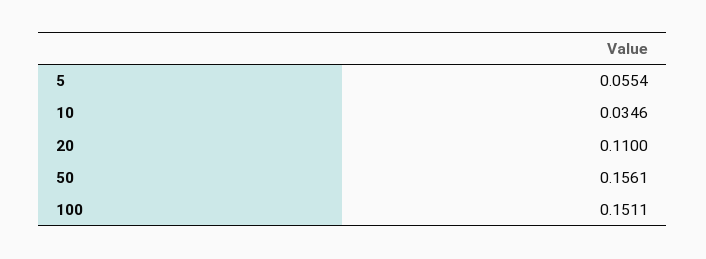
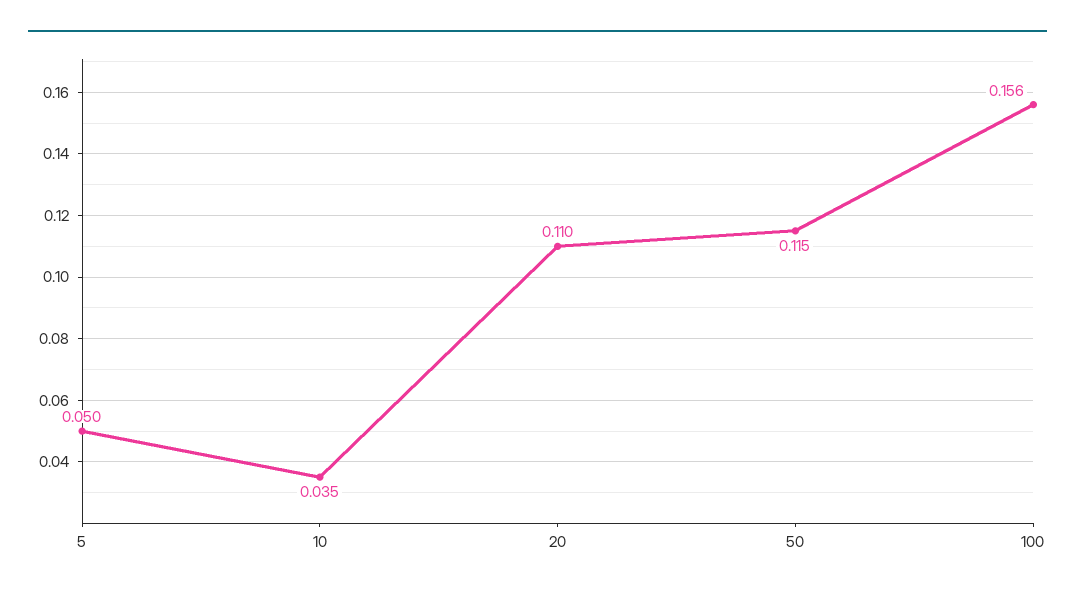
  {
-   "5": 0.0554,
+   "5": 0.05,
    "10": 0.0346,
    "20": 0.11,
-   "50": 0.1561,
+   "50": 0.115,
-   "100": 0.1511
+   "100": 0.156
  }

